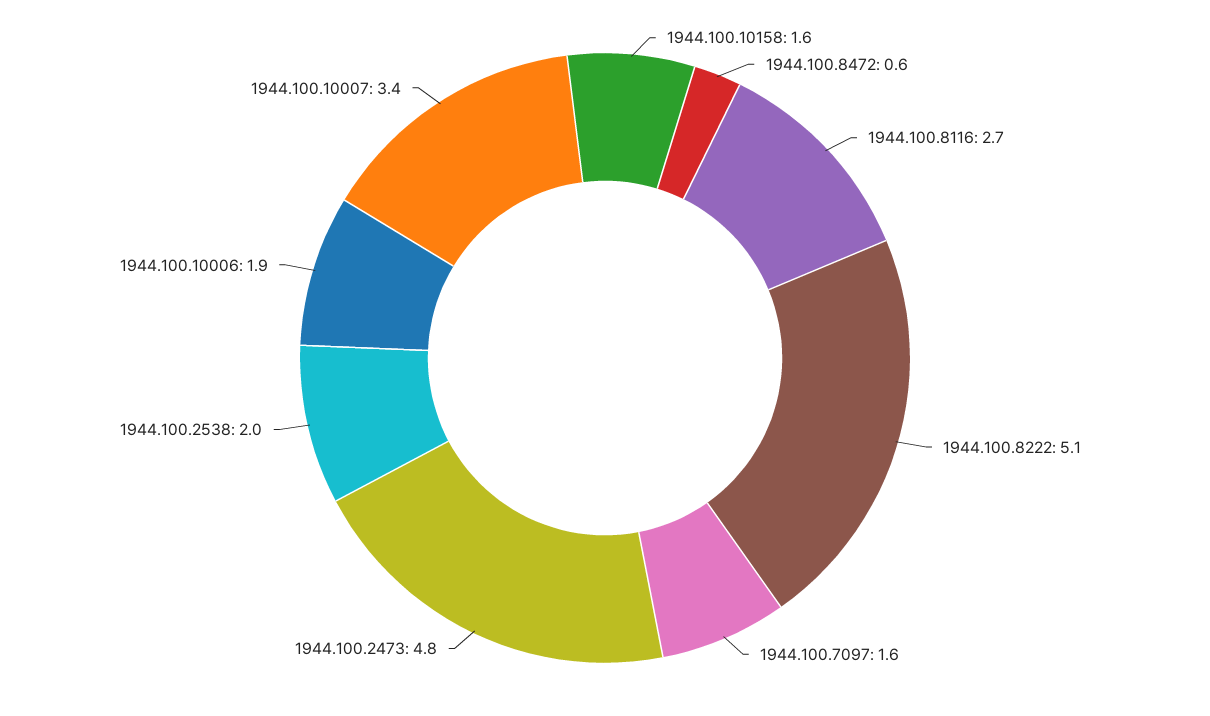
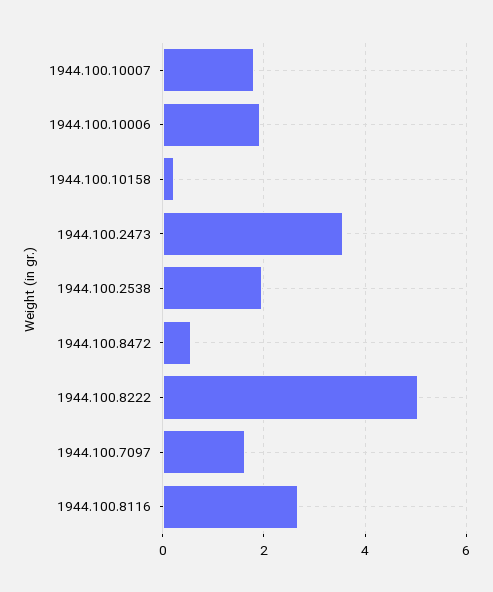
  {
-   "1944.100.10158": 1.6,
+   "1944.100.10158": 0.2,
    "1944.100.8472": 0.6,
    "1944.100.8116": 2.7,
    "1944.100.8222": 5.1,
    "1944.100.7097": 1.6,
-   "1944.100.2473": 4.8,
+   "1944.100.2473": 3.6,
    "1944.100.2538": 2,
    "1944.100.10006": 1.9,
-   "1944.100.10007": 3.4
+   "1944.100.10007": 1.8
  }

